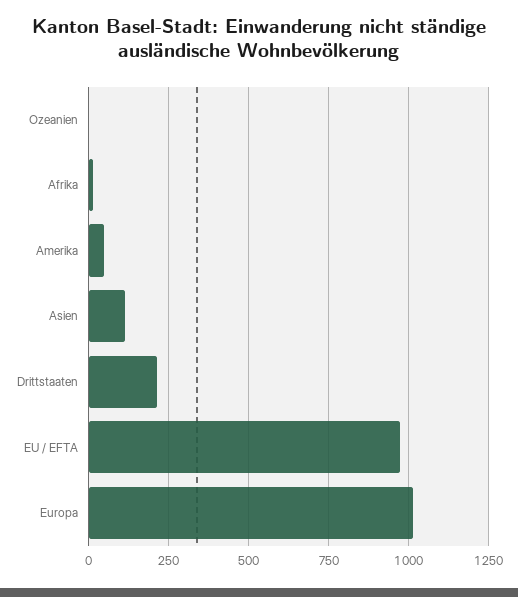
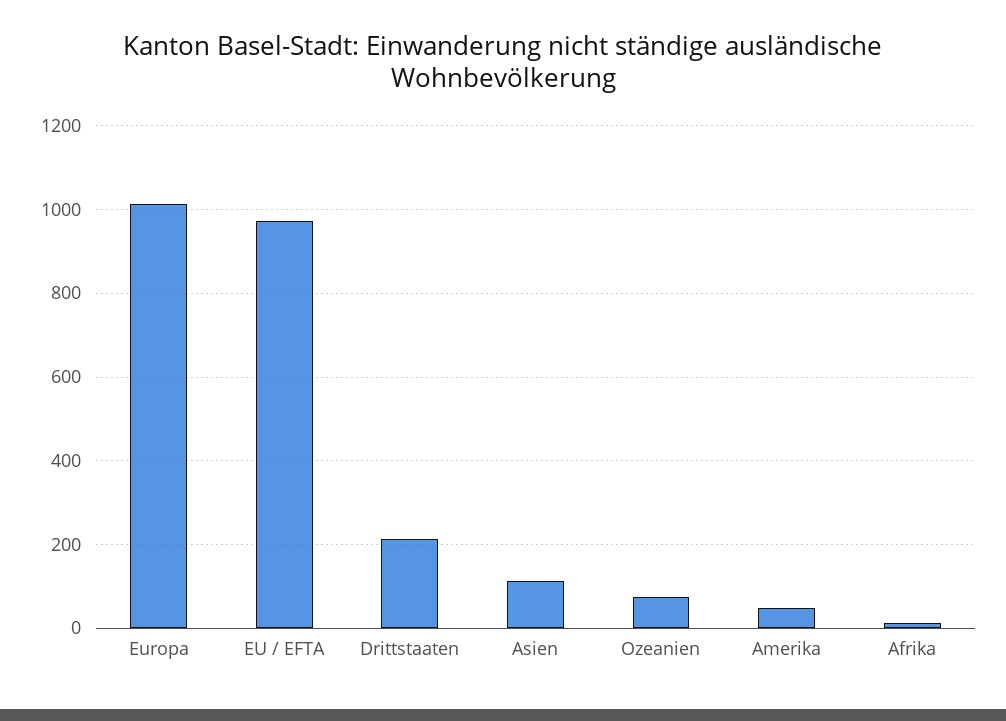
  {
-   "Ozeanien": 0,
+   "Ozeanien": 80,
    "Afrika": 20,
    "Amerika": 40,
    "Asien": 120,
    "Drittstaaten": 220,
    "EU / EFTA": 980,
    "Europa": 1020
  }

